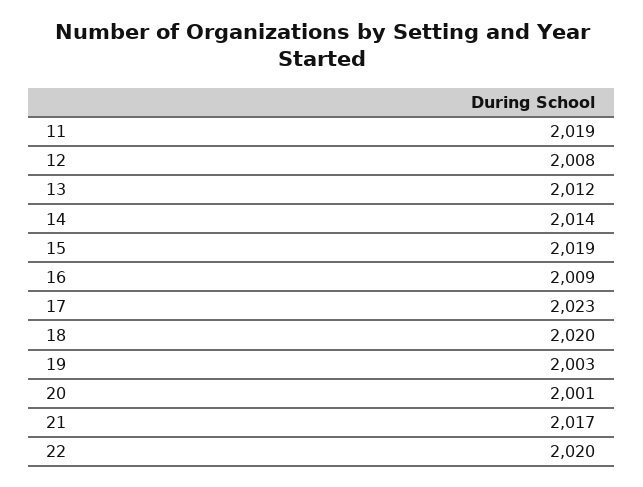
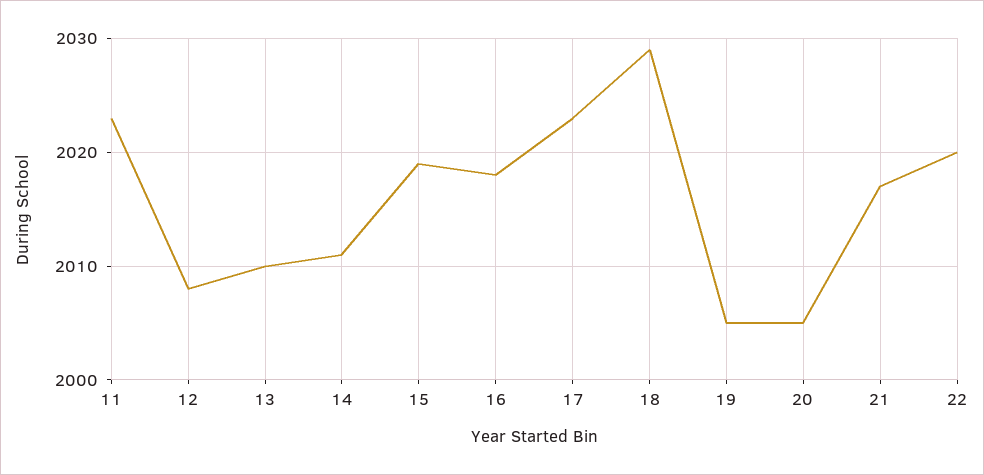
  {
-   "11": 2019,
+   "11": 2023,
    "12": 2008,
-   "13": 2012,
+   "13": 2010,
-   "14": 2014,
+   "14": 2011,
    "15": 2019,
-   "16": 2009,
+   "16": 2018,
    "17": 2023,
-   "18": 2020,
+   "18": 2029,
-   "19": 2003,
+   "19": 2005,
-   "20": 2001,
+   "20": 2005,
    "21": 2017,
    "22": 2020
  }

